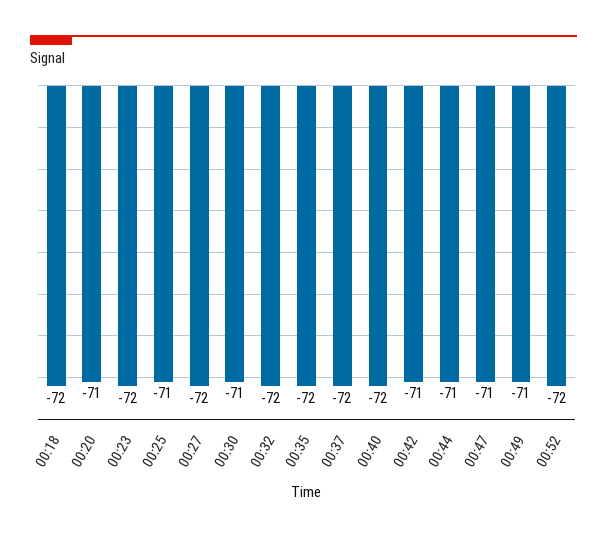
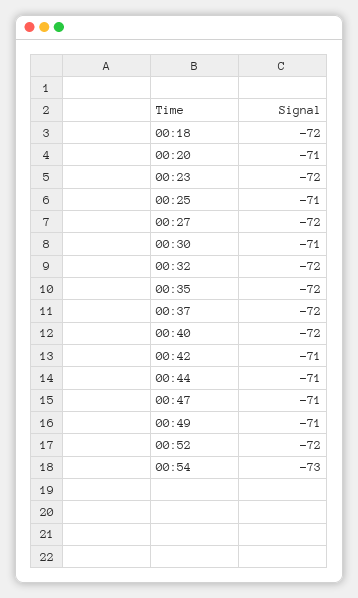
  {
    "00:18": -72,
    "00:20": -71,
    "00:23": -72,
    "00:25": -71,
    "00:27": -72,
    "00:30": -71,
    "00:32": -72,
    "00:35": -72,
    "00:37": -72,
    "00:40": -72,
    "00:42": -71,
    "00:44": -71,
    "00:47": -71,
    "00:49": -71,
-   "00:52": -72
+   "00:52": -72,
+   "00:54": -73
  }

